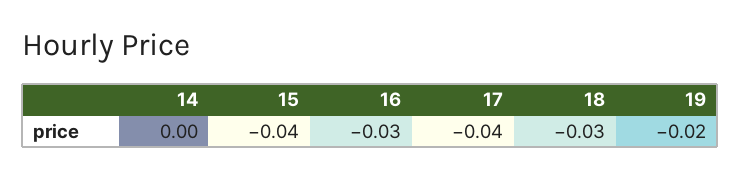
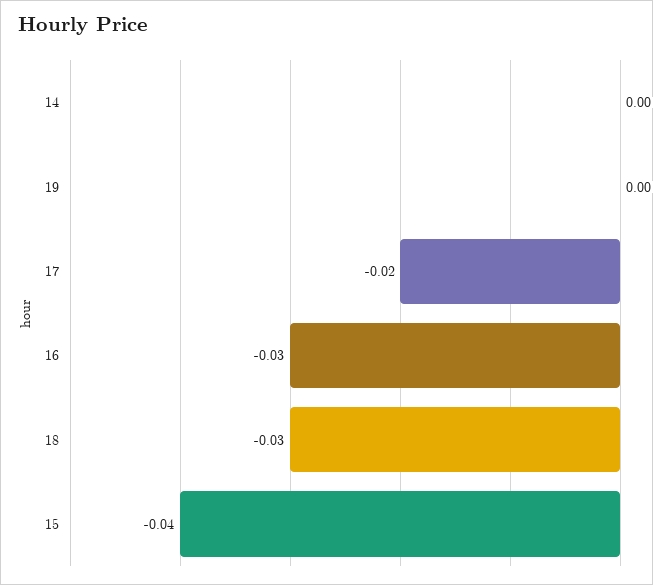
  {
    "14": 0,
    "15": -0.04,
    "16": -0.03,
-   "17": -0.04,
+   "17": -0.02,
    "18": -0.03,
-   "19": -0.02
+   "19": 0
  }

